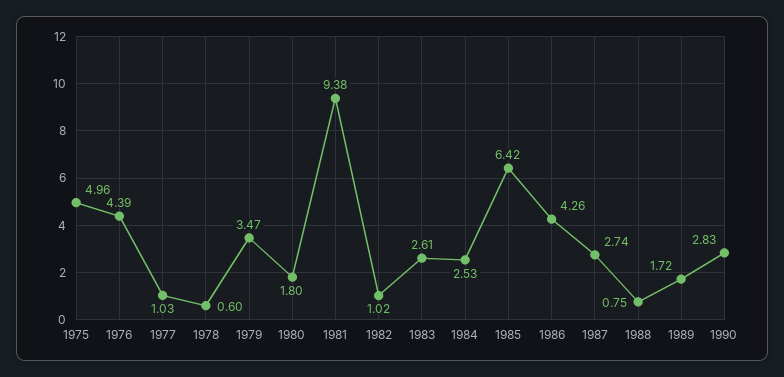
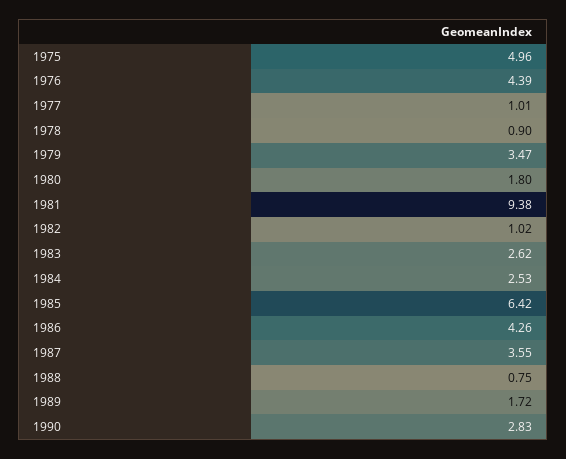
  {
    "1975": 4.96,
    "1976": 4.39,
-   "1977": 1.03,
+   "1977": 1.01,
-   "1978": 0.6,
+   "1978": 0.9,
    "1979": 3.47,
    "1980": 1.8,
    "1981": 9.38,
    "1982": 1.02,
-   "1983": 2.61,
+   "1983": 2.62,
    "1984": 2.53,
    "1985": 6.42,
    "1986": 4.26,
-   "1987": 2.74,
+   "1987": 3.55,
    "1988": 0.75,
    "1989": 1.72,
    "1990": 2.83
  }

